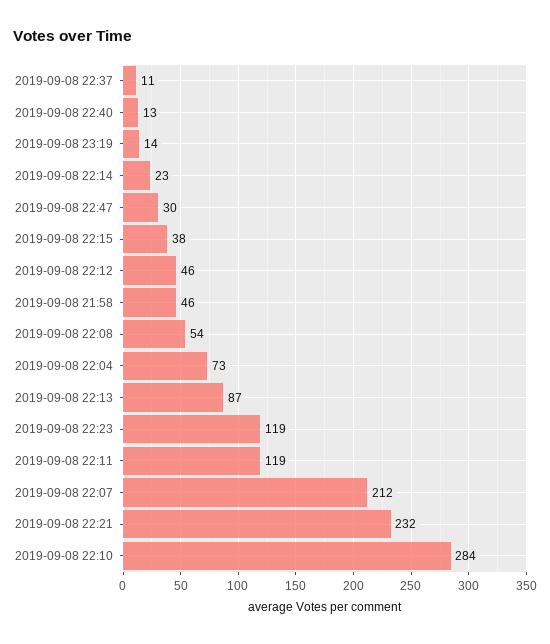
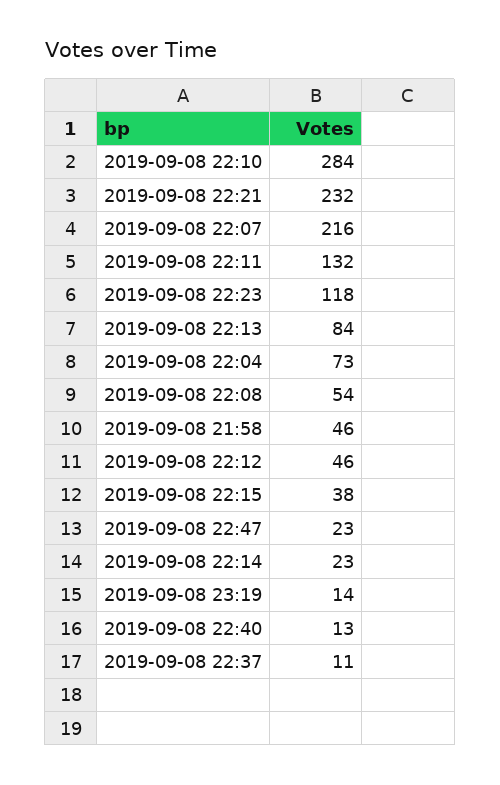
  {
    "2019-09-08 22:37": 11,
    "2019-09-08 22:40": 13,
    "2019-09-08 23:19": 14,
    "2019-09-08 22:14": 23,
-   "2019-09-08 22:47": 30,
+   "2019-09-08 22:47": 23,
    "2019-09-08 22:15": 38,
    "2019-09-08 22:12": 46,
    "2019-09-08 21:58": 46,
    "2019-09-08 22:08": 54,
    "2019-09-08 22:04": 73,
-   "2019-09-08 22:13": 87,
+   "2019-09-08 22:13": 84,
-   "2019-09-08 22:23": 119,
+   "2019-09-08 22:23": 118,
-   "2019-09-08 22:11": 119,
+   "2019-09-08 22:11": 132,
-   "2019-09-08 22:07": 212,
+   "2019-09-08 22:07": 216,
    "2019-09-08 22:21": 232,
    "2019-09-08 22:10": 284
  }

